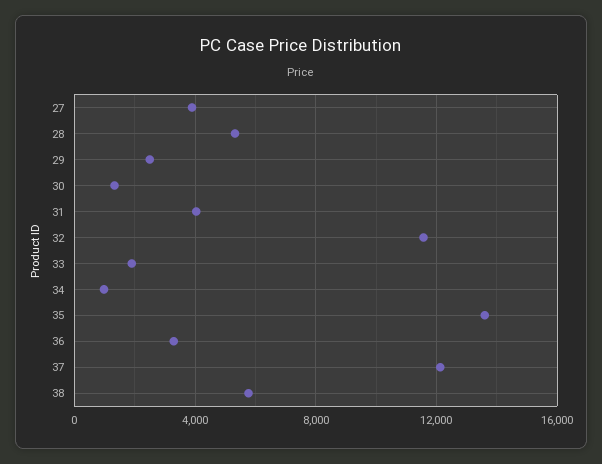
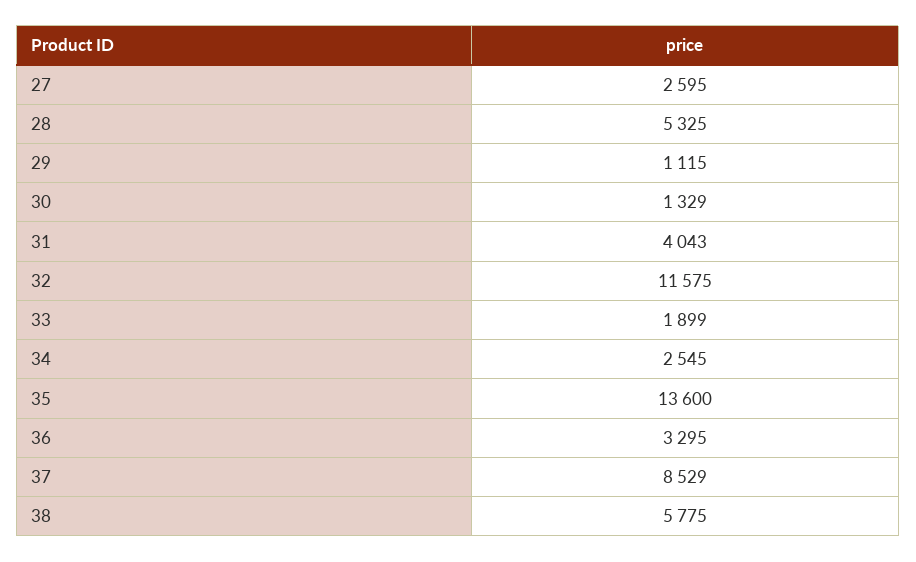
  {
-   "27": 4000,
+   "27": 2595,
    "28": 5325,
-   "29": 2500,
+   "29": 1115,
    "30": 1329,
    "31": 4043,
    "32": 11575,
    "33": 1899,
-   "34": 1000,
+   "34": 2545,
    "35": 13600,
    "36": 3295,
-   "37": 12000,
+   "37": 8529,
    "38": 5775
  }

